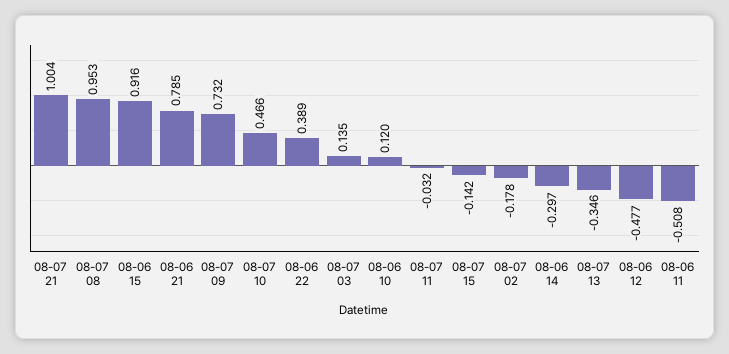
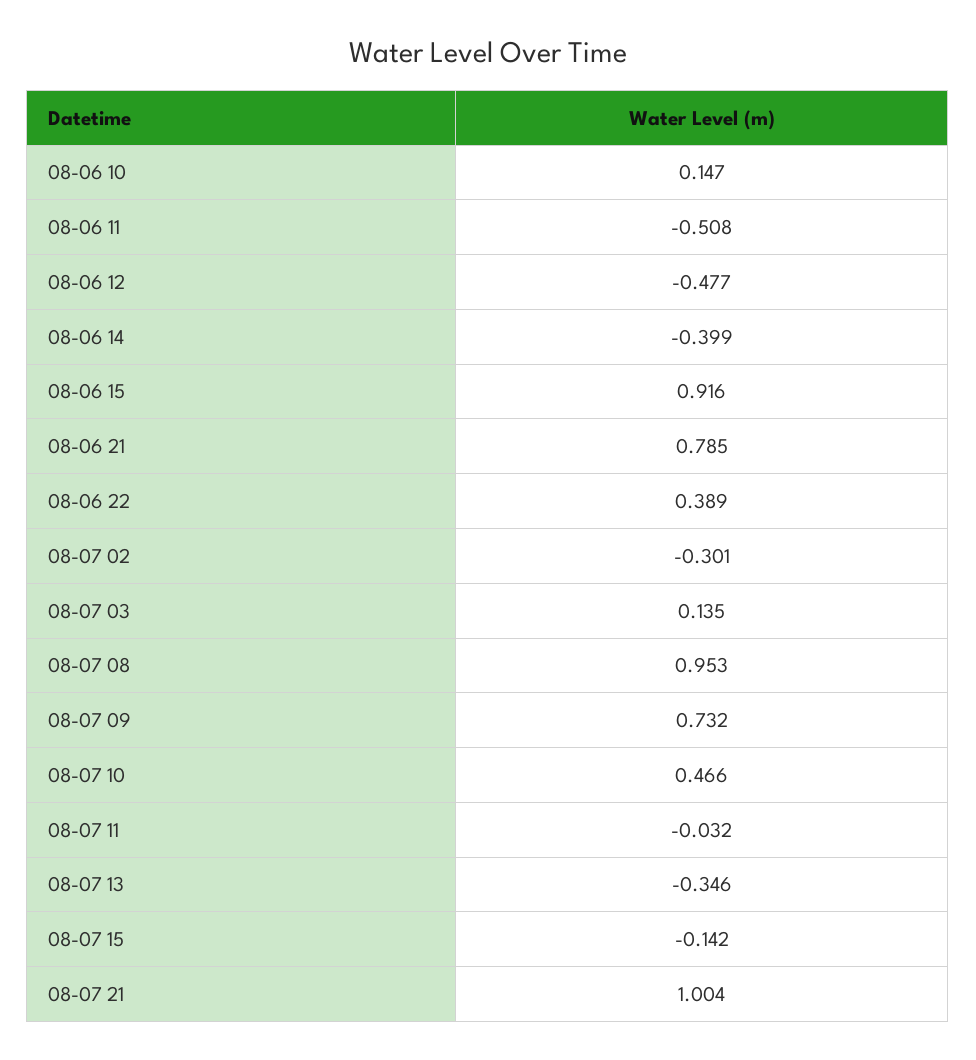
  {
    "08-07 21": 1.004,
    "08-07 08": 0.953,
    "08-06 15": 0.916,
    "08-06 21": 0.785,
    "08-07 09": 0.732,
    "08-07 10": 0.466,
    "08-06 22": 0.389,
    "08-07 03": 0.135,
-   "08-06 10": 0.12,
+   "08-06 10": 0.147,
    "08-07 11": -0.032,
    "08-07 15": -0.142,
-   "08-07 02": -0.178,
+   "08-07 02": -0.301,
-   "08-06 14": -0.297,
+   "08-06 14": -0.399,
    "08-07 13": -0.346,
    "08-06 12": -0.477,
    "08-06 11": -0.508
  }

